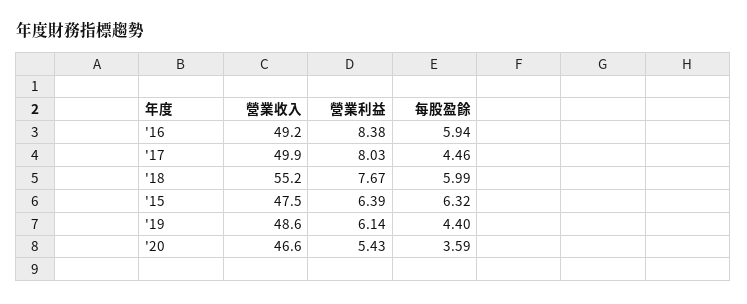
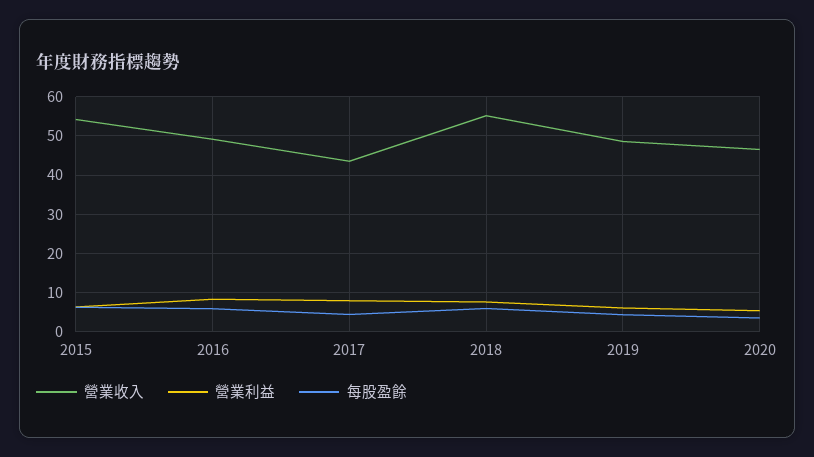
  {
    "營業收入": {
      "'16": 49.2,
-     "'17": 49.9,
+     "'17": 44,
      "'18": 55.2,
-     "'15": 47.5,
+     "'15": 54,
      "'19": 48.6,
      "'20": 46.6
    },
    "營業利益": {
      "'16": 8.38,
      "'17": 8.03,
      "'18": 7.67,
      "'15": 6.39,
      "'19": 6.14,
      "'20": 5.43
    },
    "每股盈餘": {
      "'16": 5.94,
      "'17": 4.46,
      "'18": 5.99,
      "'15": 6.32,
      "'19": 4.4,
      "'20": 3.59
    }
  }

